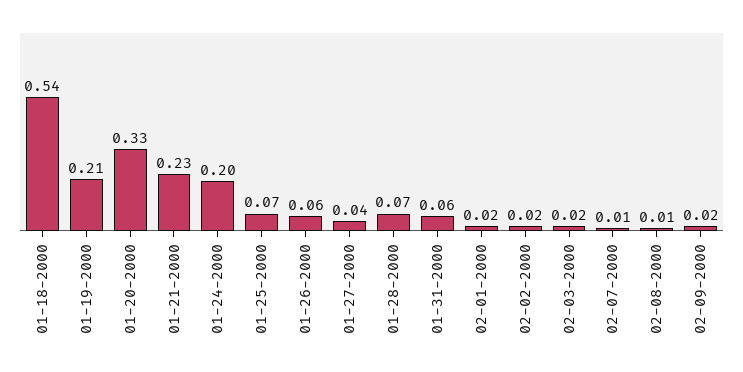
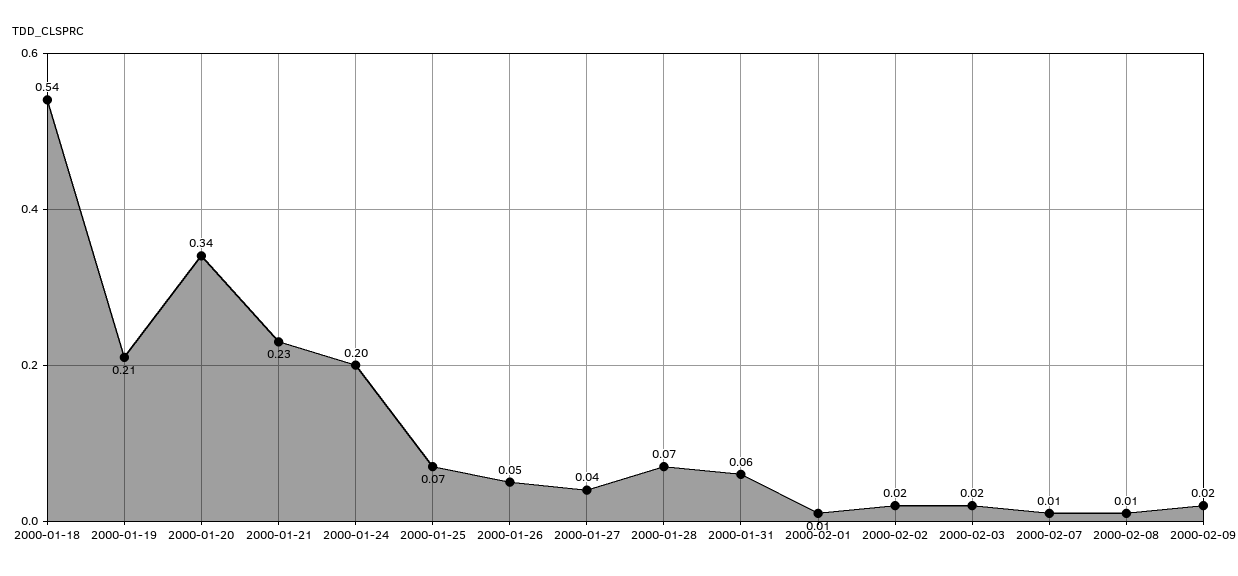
  {
    "01-18-2000": 0.54,
    "01-19-2000": 0.21,
-   "01-20-2000": 0.33,
+   "01-20-2000": 0.34,
    "01-21-2000": 0.23,
    "01-24-2000": 0.2,
    "01-25-2000": 0.07,
-   "01-26-2000": 0.06,
+   "01-26-2000": 0.05,
    "01-27-2000": 0.04,
    "01-28-2000": 0.07,
    "01-31-2000": 0.06,
-   "02-01-2000": 0.02,
+   "02-01-2000": 0.01,
    "02-02-2000": 0.02,
    "02-03-2000": 0.02,
    "02-07-2000": 0.01,
    "02-08-2000": 0.01,
    "02-09-2000": 0.02
  }

